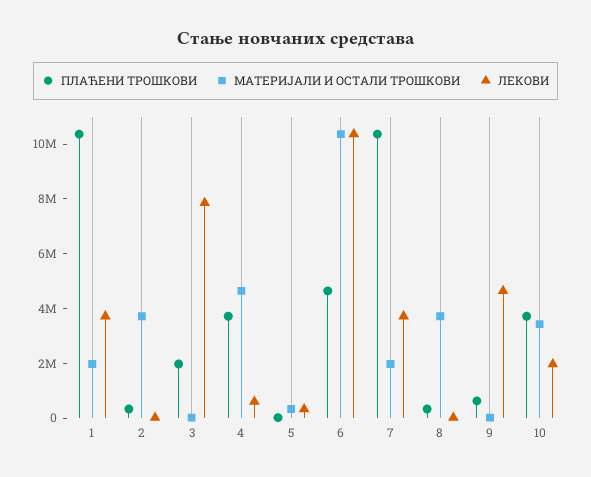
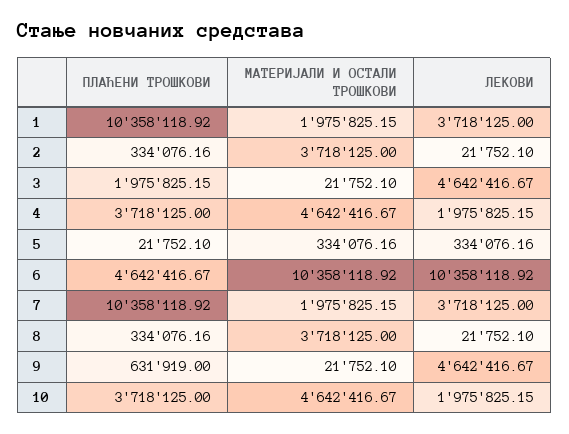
  {
    "ПЛАЋЕНИ ТРОШКОВИ": {
      "1": 10358118.92,
      "2": 334076.16,
      "3": 1975825.15,
      "4": 3718125,
      "5": 21752.1,
      "6": 4642416.67,
      "7": 10358118.92,
      "8": 334076.16,
      "9": 631919,
      "10": 3718125
    },
    "МАТЕРИЈАЛИ И ОСТАЛИ ТРОШКОВИ": {
      "1": 1975825.15,
      "2": 3718125,
      "3": 21752.1,
      "4": 4642416.67,
      "5": 334076.16,
      "6": 10358118.92,
      "7": 1975825.15,
      "8": 3718125,
      "9": 21752.1,
-     "10": 3500000
+     "10": 4642416.67
    },
    "ЛЕКОВИ": {
      "1": 3718125,
      "2": 21752.1,
-     "3": 8000000,
+     "3": 4642416.67,
-     "4": 500000,
+     "4": 1975825.15,
      "5": 334076.16,
      "6": 10358118.92,
      "7": 3718125,
      "8": 21752.1,
      "9": 4642416.67,
      "10": 1975825.15
    }
  }

